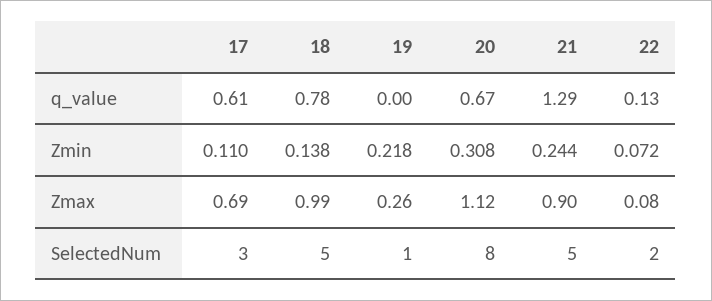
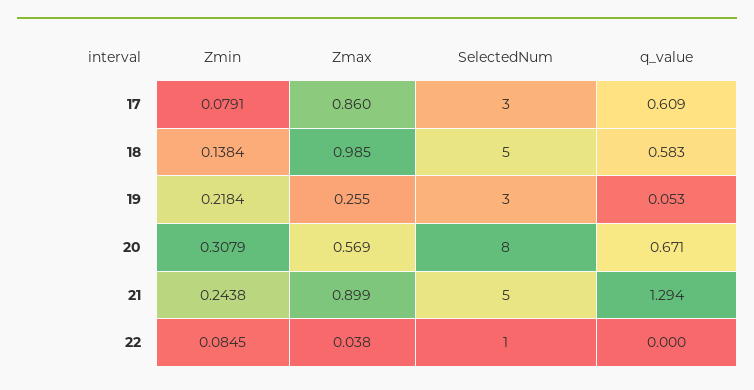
  {
    "17": {
      "q_value": 0.609,
-     "Zmin": 0.11,
+     "Zmin": 0.0791,
-     "Zmax": 0.69,
+     "Zmax": 0.86,
      "SelectedNum": 3
    },
    "18": {
-     "q_value": 0.78,
+     "q_value": 0.583,
      "Zmin": 0.1384,
      "Zmax": 0.985,
      "SelectedNum": 5
    },
    "19": {
-     "q_value": 0,
+     "q_value": 0.053,
      "Zmin": 0.2184,
      "Zmax": 0.255,
-     "SelectedNum": 1
+     "SelectedNum": 3
    },
    "20": {
      "q_value": 0.671,
      "Zmin": 0.3079,
-     "Zmax": 1.12,
+     "Zmax": 0.569,
      "SelectedNum": 8
    },
    "21": {
      "q_value": 1.294,
      "Zmin": 0.2438,
      "Zmax": 0.899,
      "SelectedNum": 5
    },
    "22": {
-     "q_value": 0.13,
+     "q_value": 0,
-     "Zmin": 0.072,
+     "Zmin": 0.0845,
-     "Zmax": 0.08,
+     "Zmax": 0.038,
-     "SelectedNum": 2
+     "SelectedNum": 1
    }
  }

